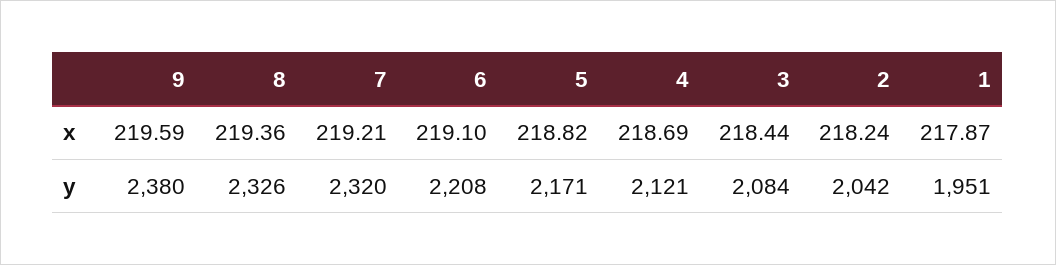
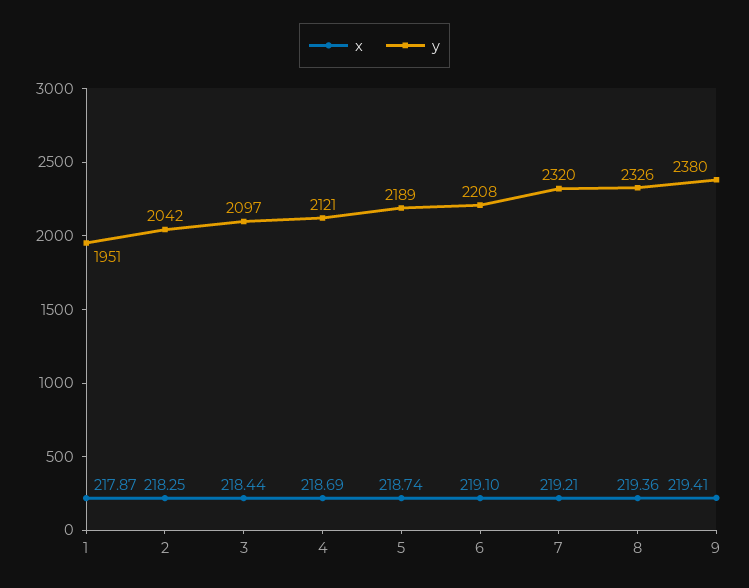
  {
    "x": {
-     "9": 219.59,
+     "9": 219.41,
      "8": 219.36,
      "7": 219.21,
      "6": 219.1,
-     "5": 218.82,
+     "5": 218.74,
      "4": 218.69,
      "3": 218.44,
-     "2": 218.24,
+     "2": 218.25,
      "1": 217.87
    },
    "y": {
      "9": 2380,
      "8": 2326,
      "7": 2320,
      "6": 2208,
-     "5": 2171,
+     "5": 2189,
      "4": 2121,
-     "3": 2084,
+     "3": 2097,
      "2": 2042,
      "1": 1951
    }
  }

